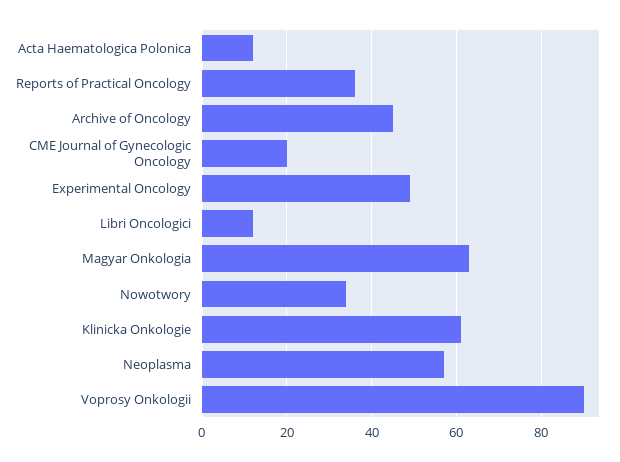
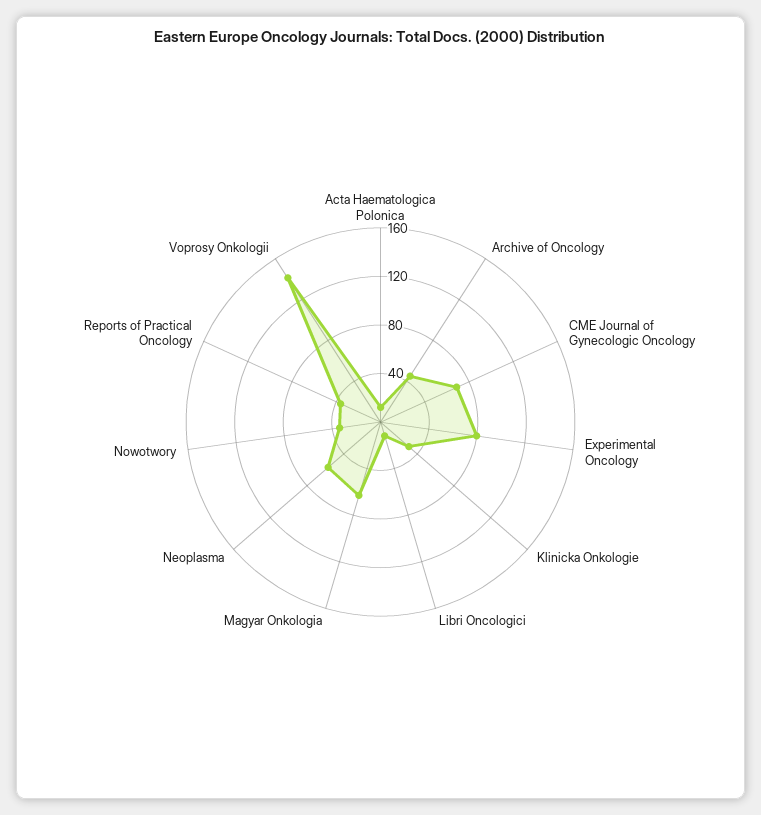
  {
    "Acta Haematologica Polonica": 10,
    "Reports of Practical Oncology": 35,
    "Archive of Oncology": 45,
-   "CME Journal of Gynecologic Oncology": 20,
+   "CME Journal of Gynecologic Oncology": 70,
-   "Experimental Oncology": 50,
+   "Experimental Oncology": 80,
    "Libri Oncologici": 10,
    "Magyar Onkologia": 65,
    "Nowotwory": 35,
-   "Klinicka Onkologie": 60,
+   "Klinicka Onkologie": 30,
    "Neoplasma": 55,
-   "Voprosy Onkologii": 90
+   "Voprosy Onkologii": 140
  }

